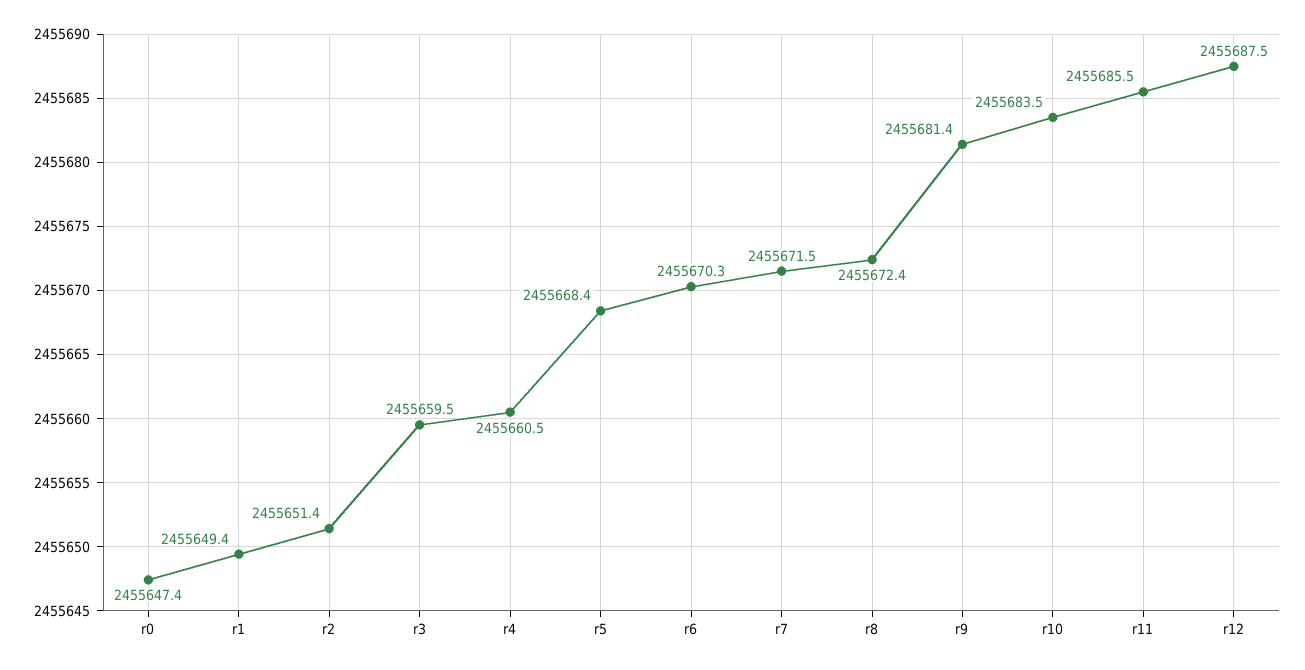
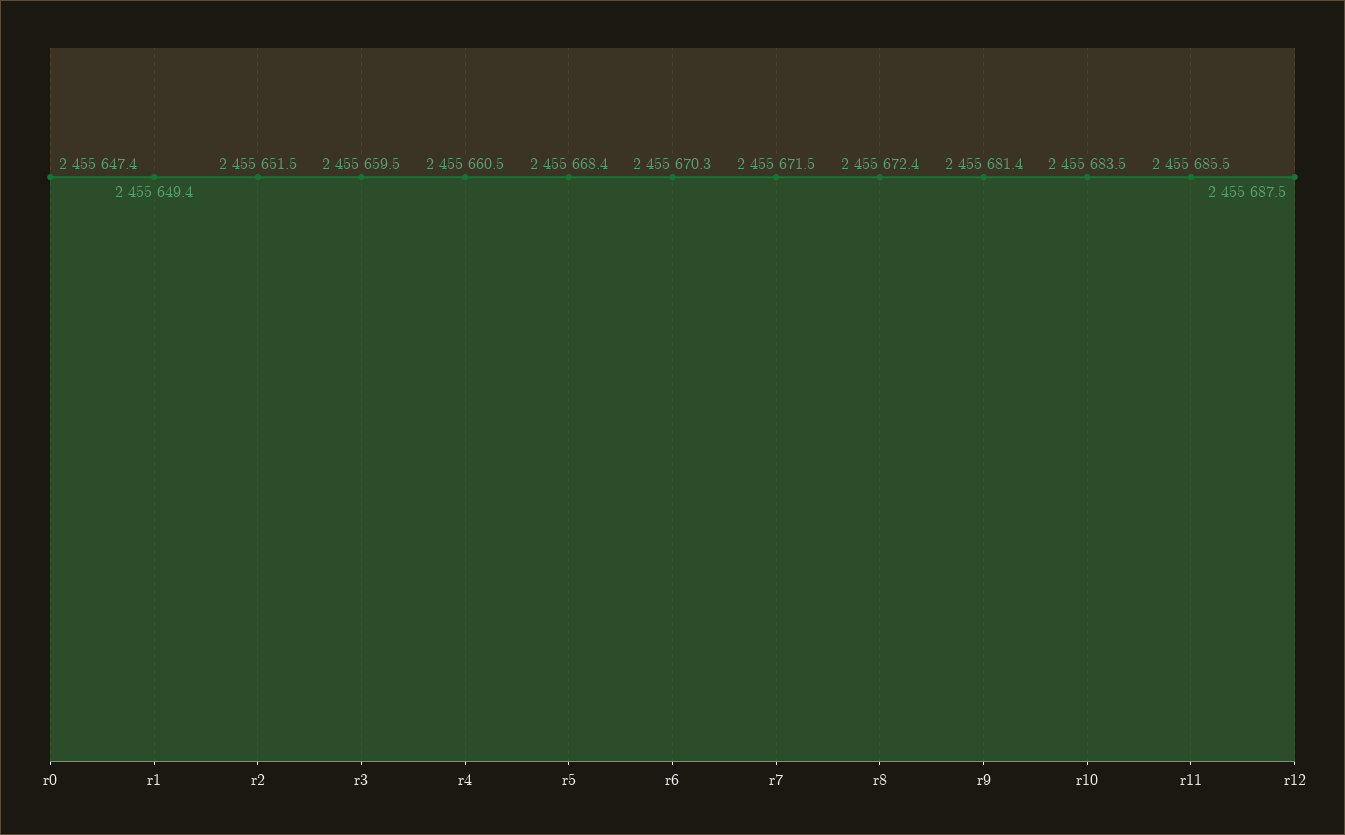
  {
    "r0": 2455647.4,
    "r1": 2455649.4,
-   "r2": 2455651.4,
+   "r2": 2455651.5,
    "r3": 2455659.5,
    "r4": 2455660.5,
    "r5": 2455668.4,
    "r6": 2455670.3,
    "r7": 2455671.5,
    "r8": 2455672.4,
    "r9": 2455681.4,
    "r10": 2455683.5,
    "r11": 2455685.5,
    "r12": 2455687.5
  }

